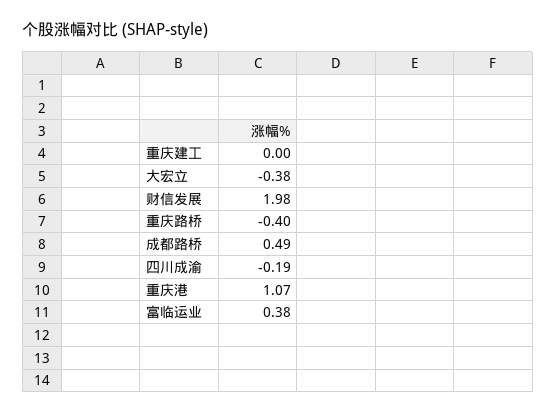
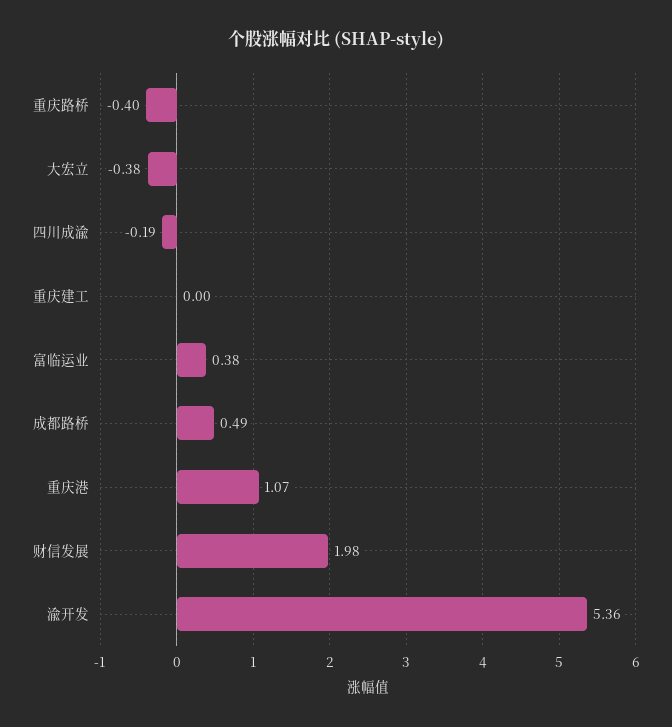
  {
    "重庆建工": 0,
    "大宏立": -0.38,
    "财信发展": 1.98,
    "重庆路桥": -0.4,
    "成都路桥": 0.49,
    "四川成渝": -0.19,
    "重庆港": 1.07,
-   "富临运业": 0.38
+   "富临运业": 0.38,
+   "渝开发": 5.36
  }

